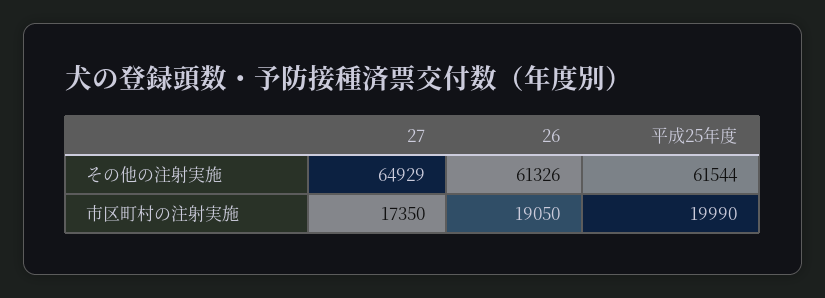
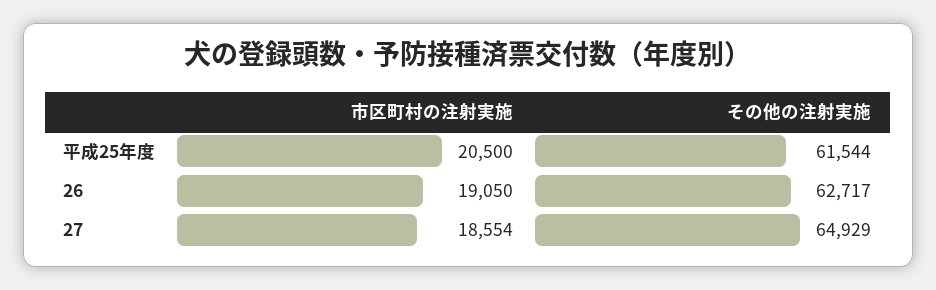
  {
    "27": {
      "その他の注射実施": 64929,
-     "市区町村の注射実施": 17350
+     "市区町村の注射実施": 18554
    },
    "26": {
-     "その他の注射実施": 61326,
+     "その他の注射実施": 62717,
      "市区町村の注射実施": 19050
    },
    "平成25年度": {
      "その他の注射実施": 61544,
-     "市区町村の注射実施": 19990
+     "市区町村の注射実施": 20500
    }
  }

